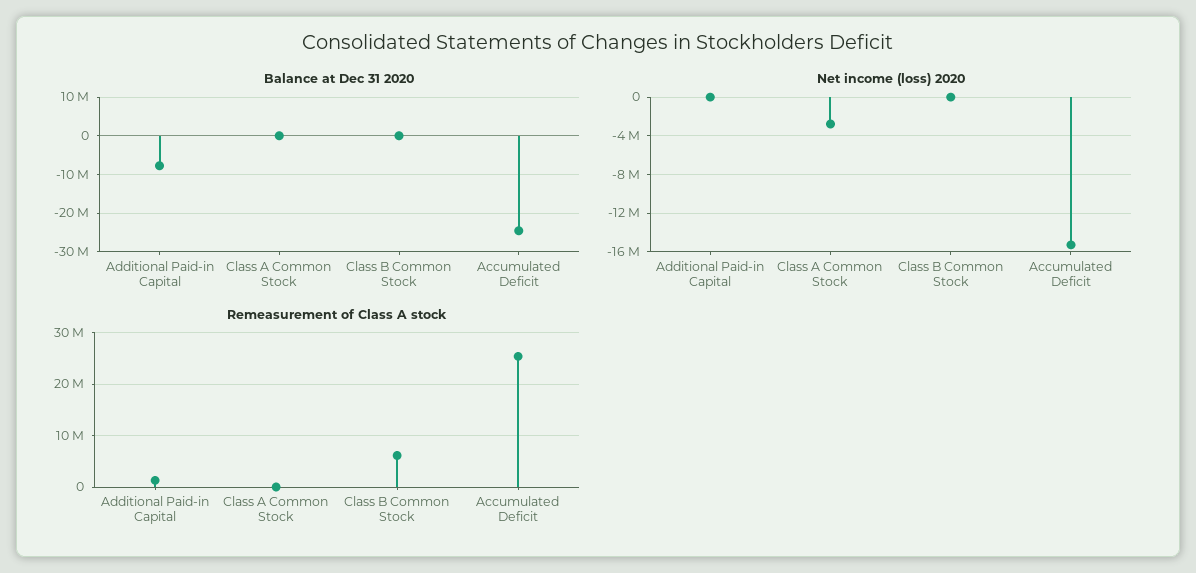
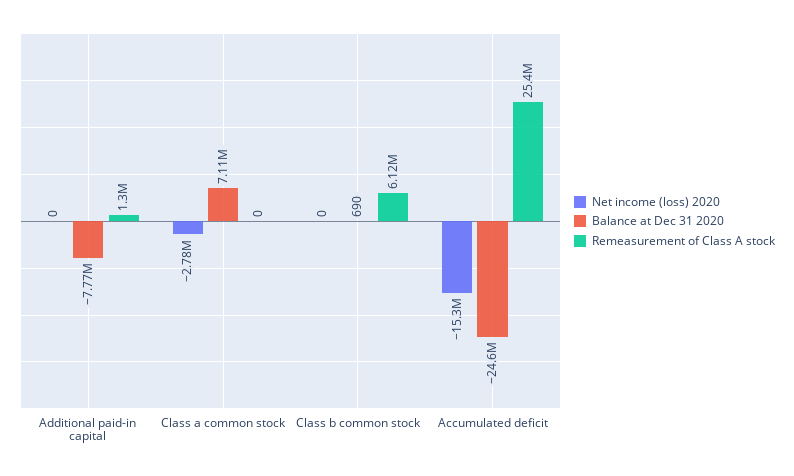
  {
    "Balance at Dec 31 2020": {
      "Additional Paid-in Capital": -7770000,
-     "Class A Common Stock": 0,
+     "Class A Common Stock": 7110000,
      "Class B Common Stock": 690,
      "Accumulated Deficit": -24600000
    },
    "Net income (loss) 2020": {
      "Additional Paid-in Capital": 0,
      "Class A Common Stock": -2780000,
      "Class B Common Stock": 0,
      "Accumulated Deficit": -15300000
    },
    "Remeasurement of Class A stock": {
      "Additional Paid-in Capital": 1300000,
      "Class A Common Stock": 0,
      "Class B Common Stock": 6120000,
      "Accumulated Deficit": 25400000
    }
  }

